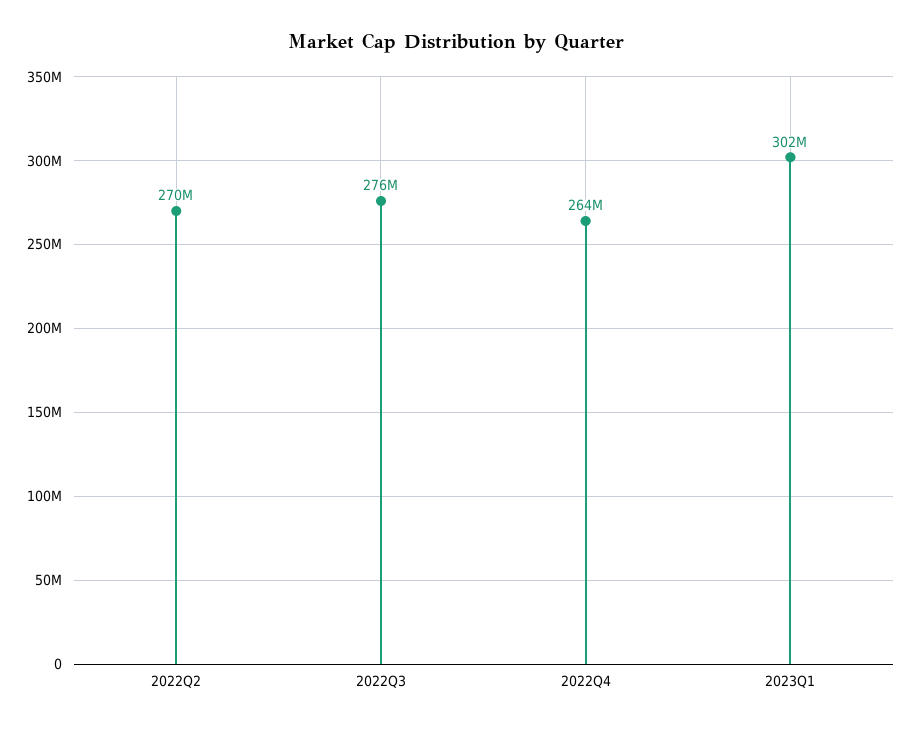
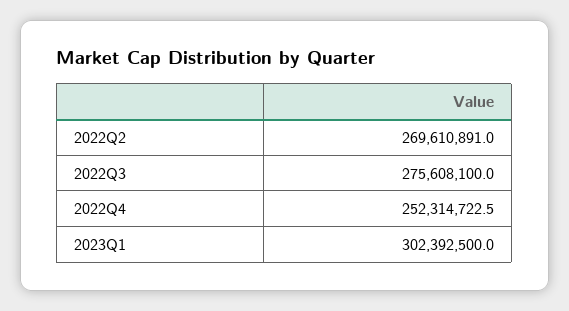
  {
    "2022Q2": 269610891,
    "2022Q3": 275608100,
-   "2022Q4": 264000000,
+   "2022Q4": 252314722.5,
    "2023Q1": 302392500
  }

